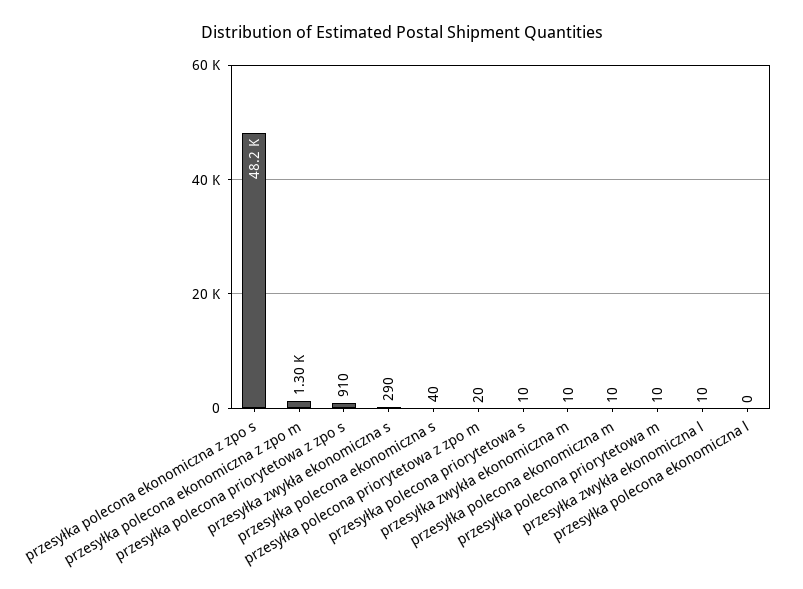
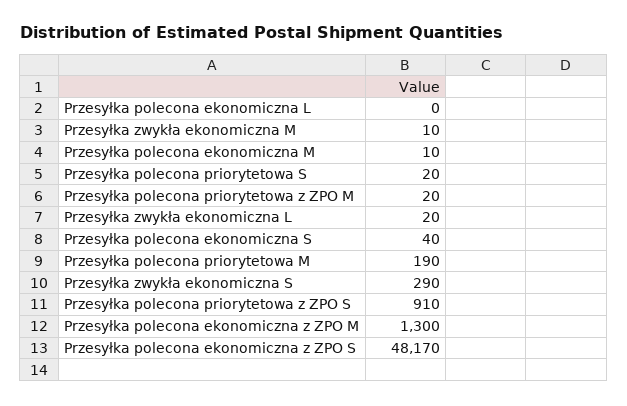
  {
    "przesyłka polecona ekonomiczna z zpo s": 48170,
    "przesyłka polecona ekonomiczna z zpo m": 1300,
    "przesyłka polecona priorytetowa z zpo s": 910,
    "przesyłka zwykła ekonomiczna s": 290,
    "przesyłka polecona ekonomiczna s": 40,
    "przesyłka polecona priorytetowa z zpo m": 20,
-   "przesyłka polecona priorytetowa s": 10,
+   "przesyłka polecona priorytetowa s": 20,
    "przesyłka zwykła ekonomiczna m": 10,
    "przesyłka polecona ekonomiczna m": 10,
-   "przesyłka polecona priorytetowa m": 10,
+   "przesyłka polecona priorytetowa m": 190,
-   "przesyłka zwykła ekonomiczna l": 10,
+   "przesyłka zwykła ekonomiczna l": 20,
    "przesyłka polecona ekonomiczna l": 0
  }

